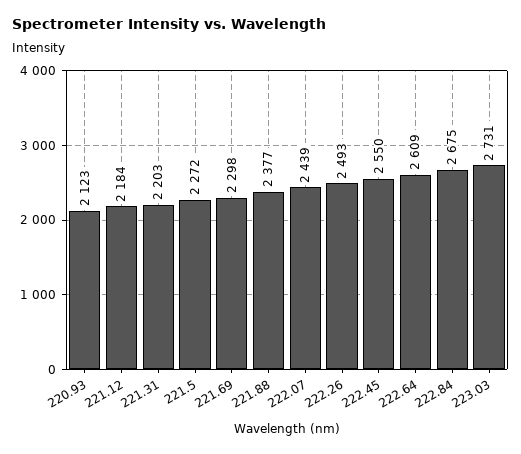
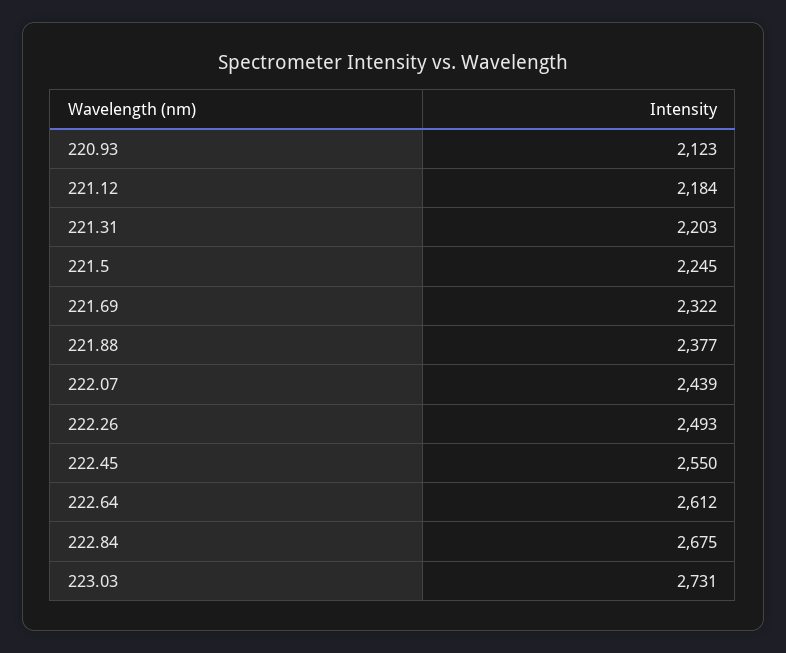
  {
    "220.93": 2123,
    "221.12": 2184,
    "221.31": 2203,
-   "221.5": 2272,
+   "221.5": 2245,
-   "221.69": 2298,
+   "221.69": 2322,
    "221.88": 2377,
    "222.07": 2439,
    "222.26": 2493,
    "222.45": 2550,
-   "222.64": 2609,
+   "222.64": 2612,
    "222.84": 2675,
    "223.03": 2731
  }

